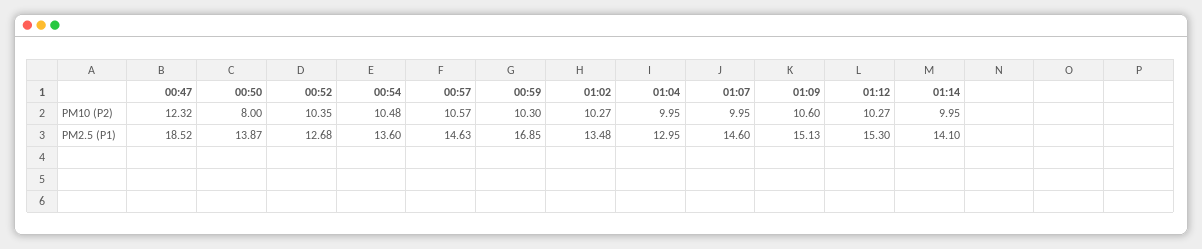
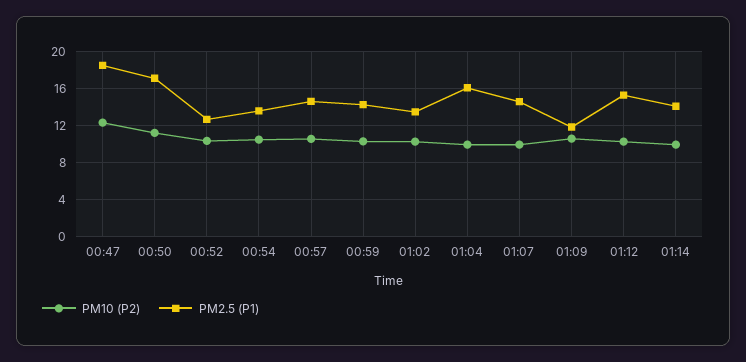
  {
    "PM10 (P2)": {
      "00:47": 12.32,
-     "00:50": 8,
+     "00:50": 11,
      "00:52": 10.35,
      "00:54": 10.48,
      "00:57": 10.57,
      "00:59": 10.3,
      "01:02": 10.27,
      "01:04": 9.95,
      "01:07": 9.95,
      "01:09": 10.6,
      "01:12": 10.27,
      "01:14": 9.95
    },
    "PM2.5 (P1)": {
      "00:47": 18.52,
-     "00:50": 13.87,
+     "00:50": 17,
      "00:52": 12.68,
      "00:54": 13.6,
      "00:57": 14.63,
-     "00:59": 16.85,
+     "00:59": 14,
      "01:02": 13.48,
-     "01:04": 12.95,
+     "01:04": 16,
      "01:07": 14.6,
-     "01:09": 15.13,
+     "01:09": 12,
      "01:12": 15.3,
      "01:14": 14.1
    }
  }

